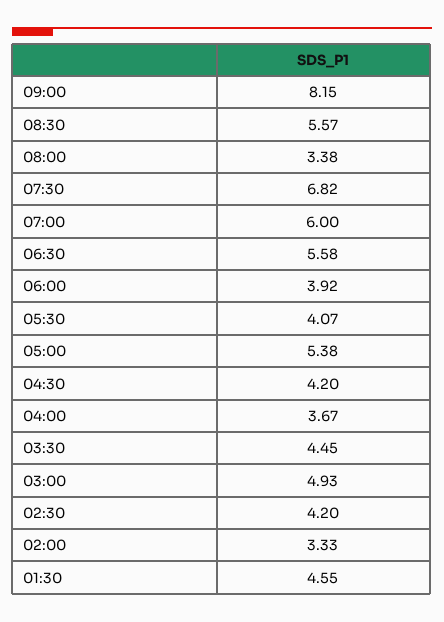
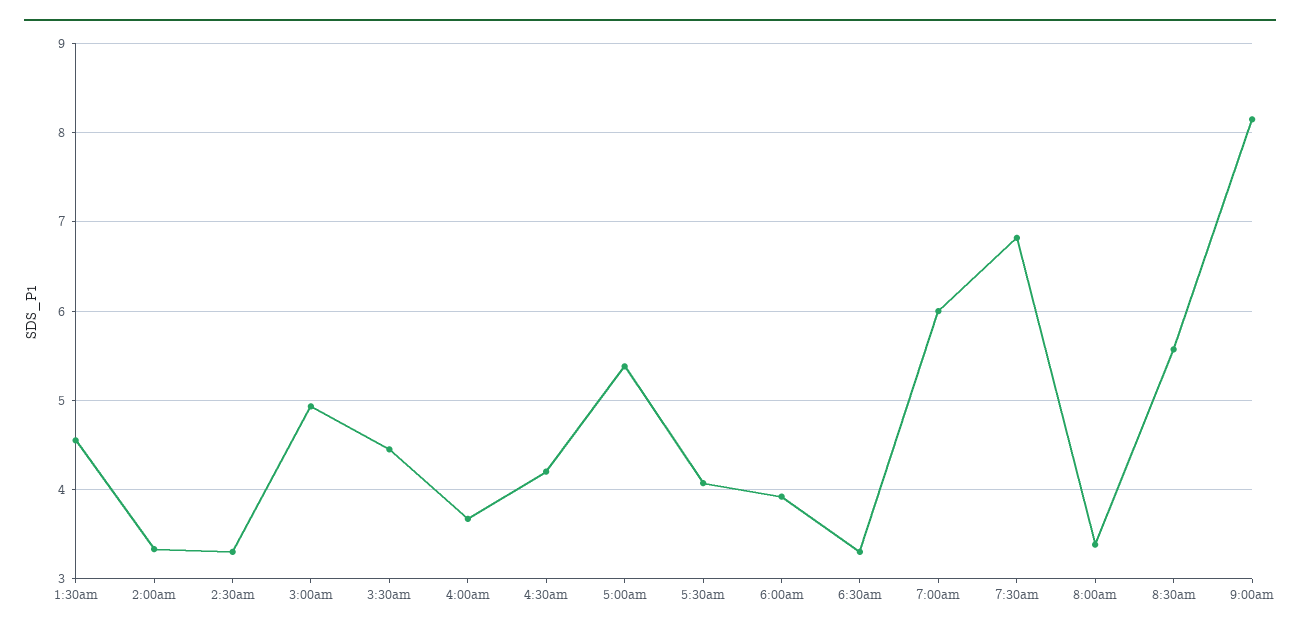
  {
    "09:00": 8.15,
    "08:30": 5.57,
    "08:00": 3.38,
    "07:30": 6.82,
    "07:00": 6,
-   "06:30": 5.58,
+   "06:30": 3.3,
    "06:00": 3.92,
    "05:30": 4.07,
    "05:00": 5.38,
    "04:30": 4.2,
    "04:00": 3.67,
    "03:30": 4.45,
    "03:00": 4.93,
-   "02:30": 4.2,
+   "02:30": 3.3,
    "02:00": 3.33,
    "01:30": 4.55
  }

